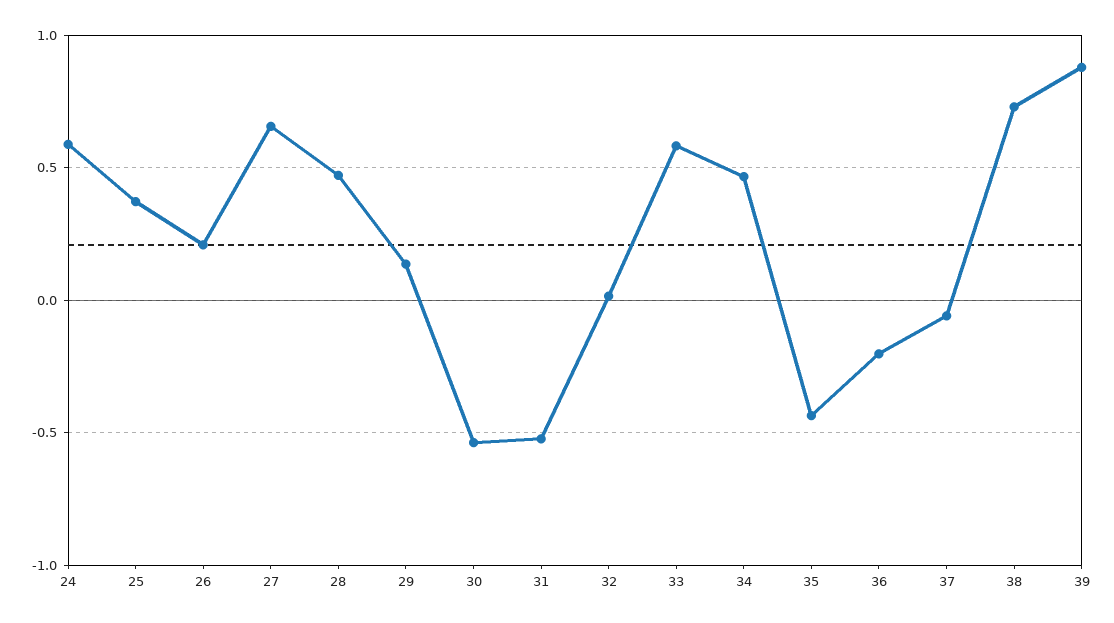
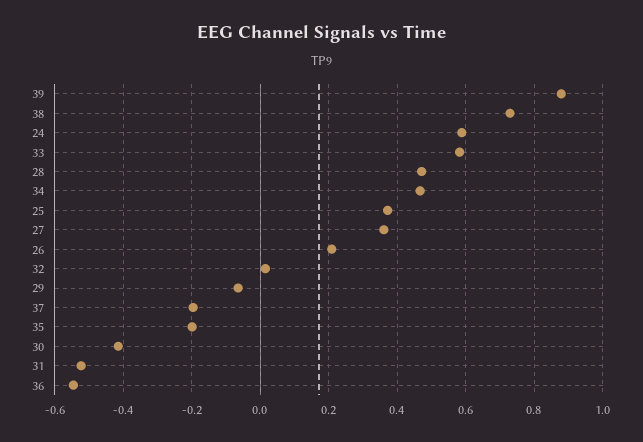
  {
    "24": 0.58,
    "25": 0.38,
    "26": 0.2,
-   "27": 0.65,
+   "27": 0.36,
    "28": 0.48,
-   "29": 0.15,
+   "29": -0.06,
-   "30": -0.55,
+   "30": -0.42,
    "31": -0.52,
    "32": 0.02,
    "33": 0.58,
    "34": 0.46,
-   "35": -0.45,
+   "35": -0.2,
-   "36": -0.2,
+   "36": -0.54,
-   "37": -0.05,
+   "37": -0.2,
    "38": 0.72,
    "39": 0.88
  }

